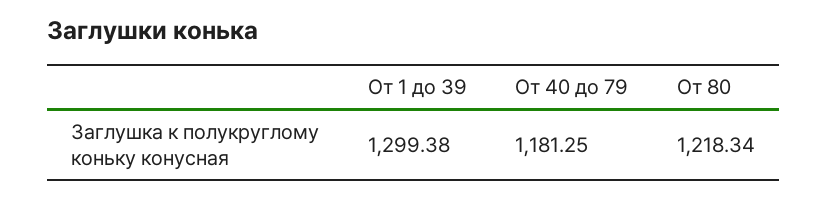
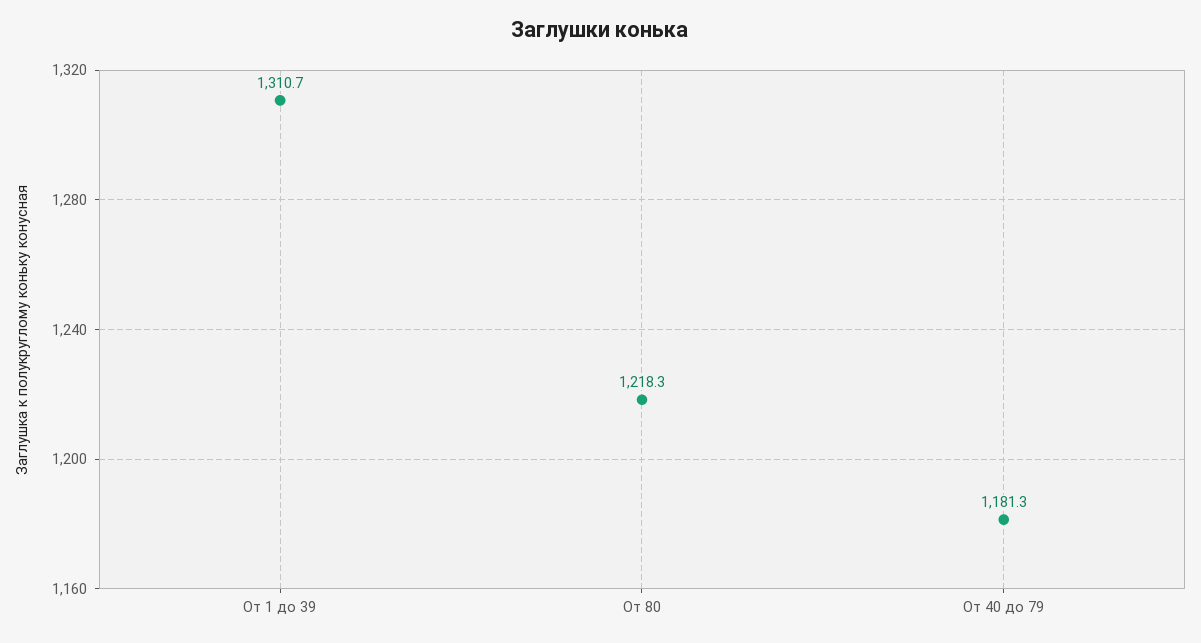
  {
-   "От 1 до 39": 1299.38,
+   "От 1 до 39": 1310.7,
    "От 40 до 79": 1181.25,
    "От 80": 1218.34
  }

